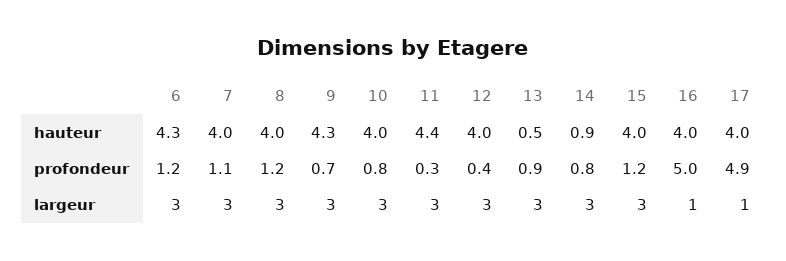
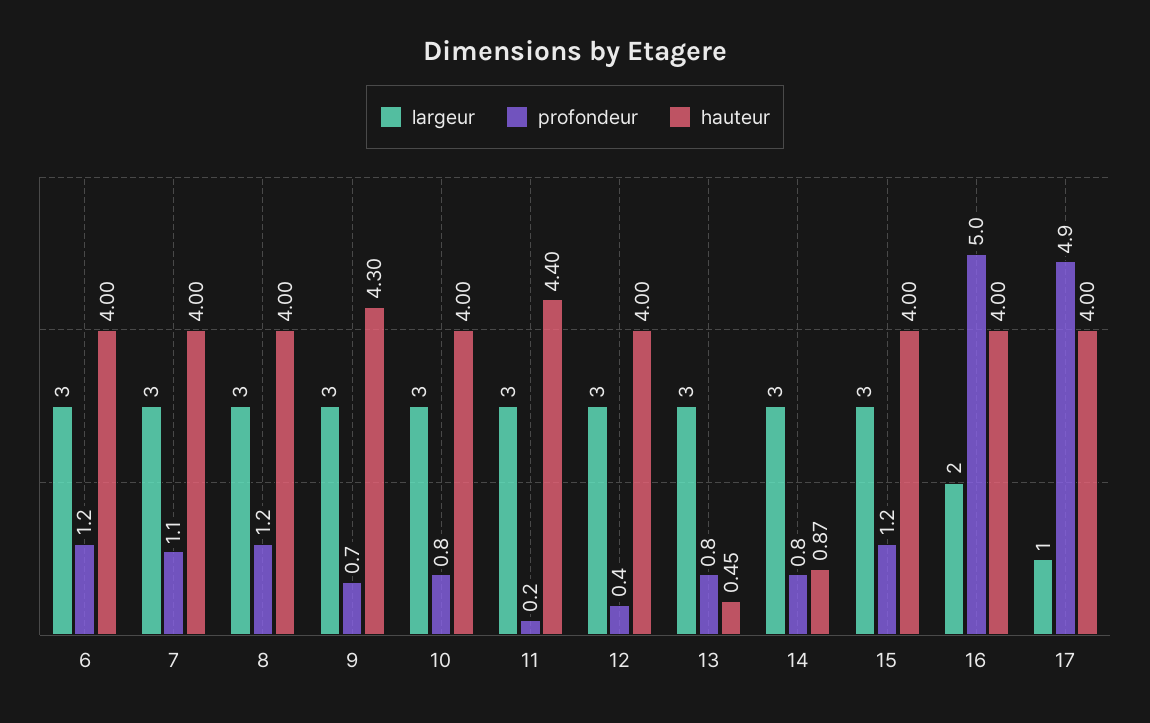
  {
    "hauteur": {
-     "6": 4.3,
+     "6": 4,
      "7": 4,
      "8": 4,
      "9": 4.3,
      "10": 4,
      "11": 4.4,
      "12": 4,
      "13": 0.45,
      "14": 0.87,
      "15": 4,
      "16": 4,
      "17": 4
    },
    "profondeur": {
      "6": 1.2,
      "7": 1.1,
      "8": 1.2,
      "9": 0.7,
      "10": 0.8,
-     "11": 0.3,
+     "11": 0.2,
      "12": 0.4,
-     "13": 0.9,
+     "13": 0.8,
      "14": 0.8,
      "15": 1.2,
      "16": 5,
      "17": 4.9
    },
    "largeur": {
      "6": 3,
      "7": 3,
      "8": 3,
      "9": 3,
      "10": 3,
      "11": 3,
      "12": 3,
      "13": 3,
      "14": 3,
      "15": 3,
-     "16": 1,
+     "16": 2,
      "17": 1
    }
  }

